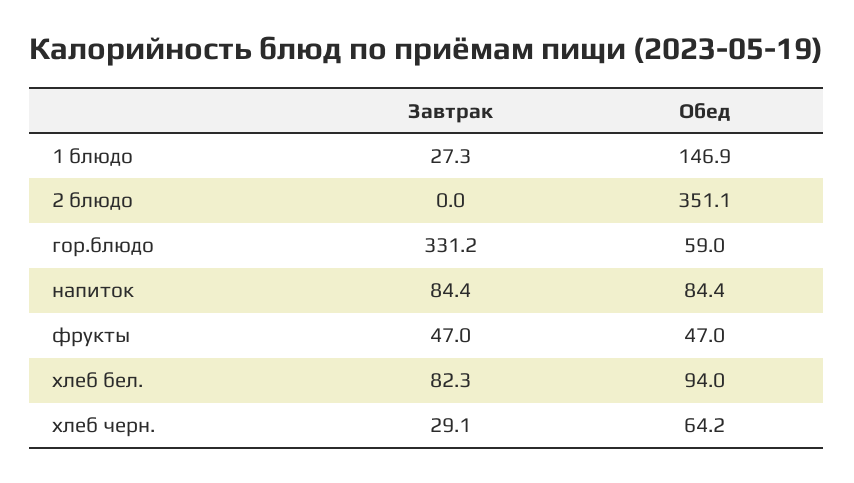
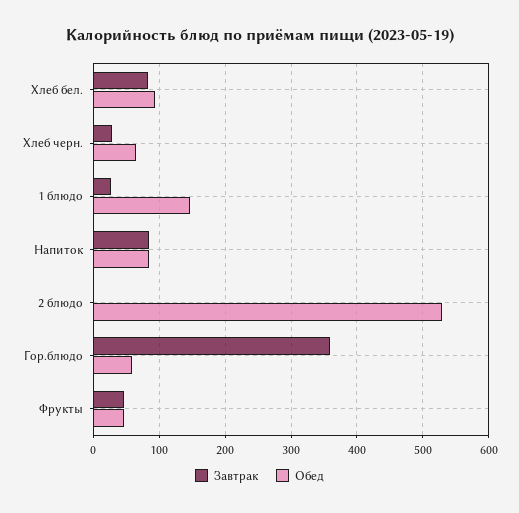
  {
    "Завтрак": {
      "1 блюдо": 27.3,
      "2 блюдо": 0,
-     "гор.блюдо": 331.2,
+     "гор.блюдо": 360,
      "напиток": 84.4,
      "фрукты": 47,
      "хлеб бел.": 82.3,
      "хлеб черн.": 29.1
    },
    "Обед": {
      "1 блюдо": 146.9,
-     "2 блюдо": 351.1,
+     "2 блюдо": 530,
      "гор.блюдо": 59,
      "напиток": 84.4,
      "фрукты": 47,
      "хлеб бел.": 94,
      "хлеб черн.": 64.2
    }
  }

